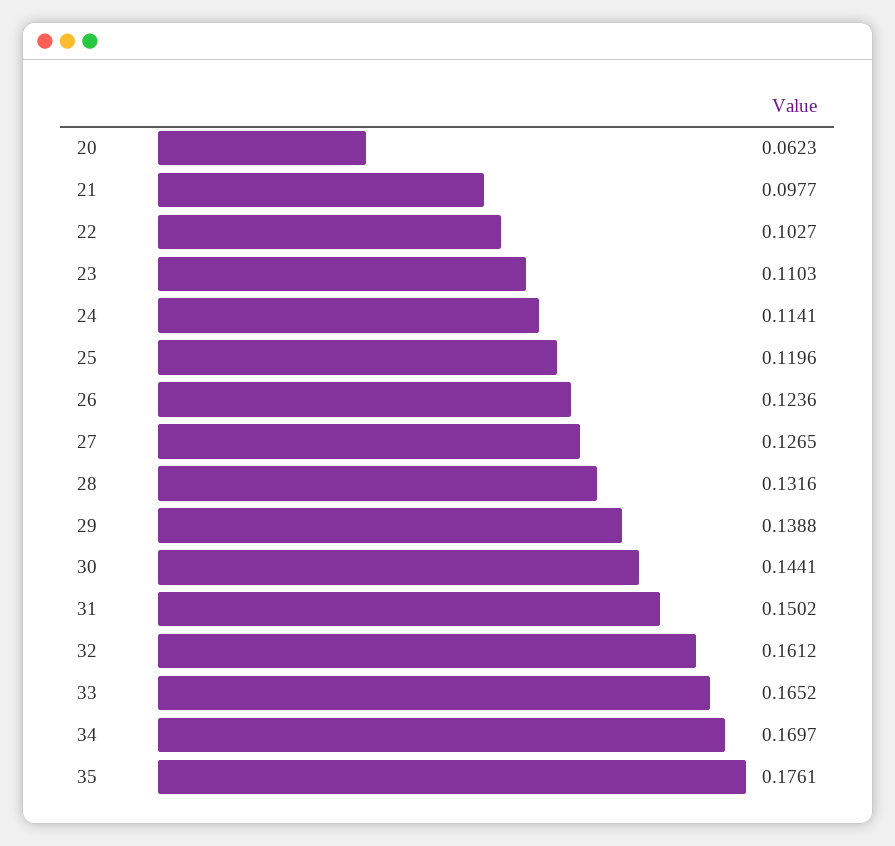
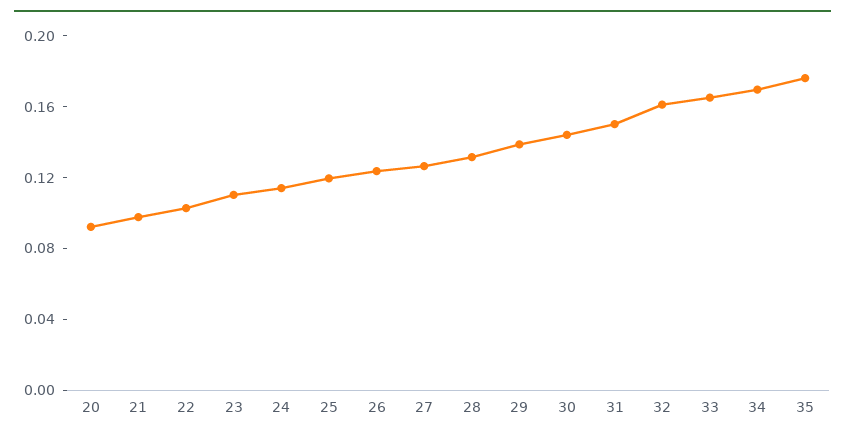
  {
-   "20": 0.0623,
+   "20": 0.09,
    "21": 0.0977,
    "22": 0.1027,
    "23": 0.1103,
    "24": 0.1141,
    "25": 0.1196,
    "26": 0.1236,
    "27": 0.1265,
    "28": 0.1316,
    "29": 0.1388,
    "30": 0.1441,
    "31": 0.1502,
    "32": 0.1612,
    "33": 0.1652,
    "34": 0.1697,
    "35": 0.1761
  }

